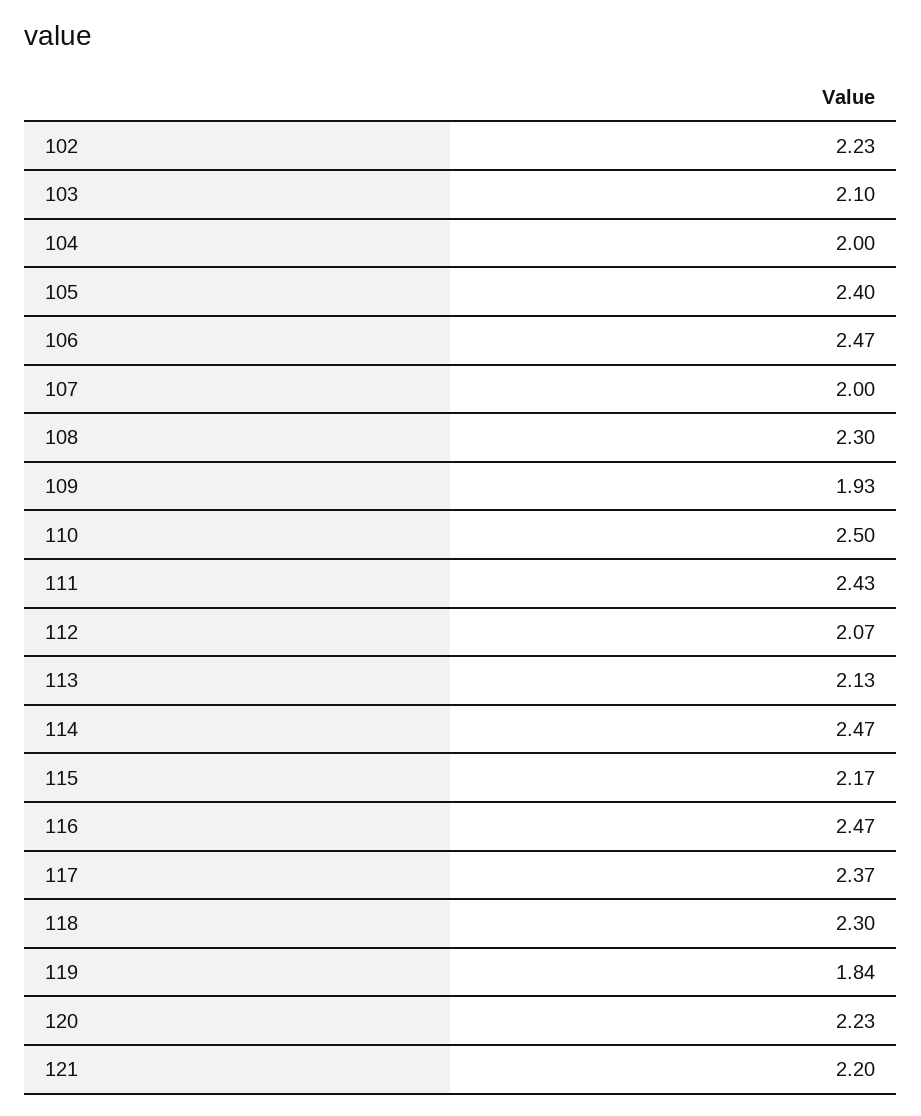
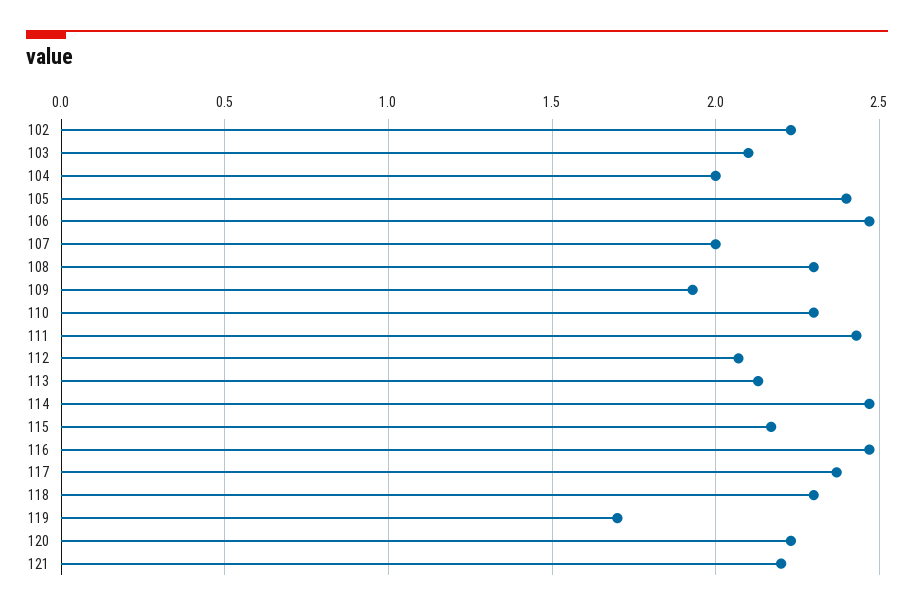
  {
    "102": 2.23,
    "103": 2.1,
    "104": 2,
    "105": 2.4,
    "106": 2.47,
    "107": 2,
    "108": 2.3,
    "109": 1.93,
-   "110": 2.5,
+   "110": 2.3,
    "111": 2.43,
    "112": 2.07,
    "113": 2.13,
    "114": 2.47,
    "115": 2.17,
    "116": 2.47,
    "117": 2.37,
    "118": 2.3,
-   "119": 1.84,
+   "119": 1.7,
    "120": 2.23,
    "121": 2.2
  }

